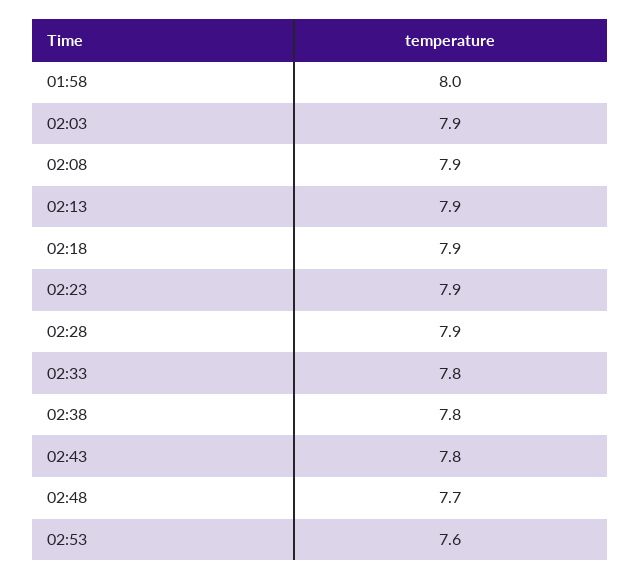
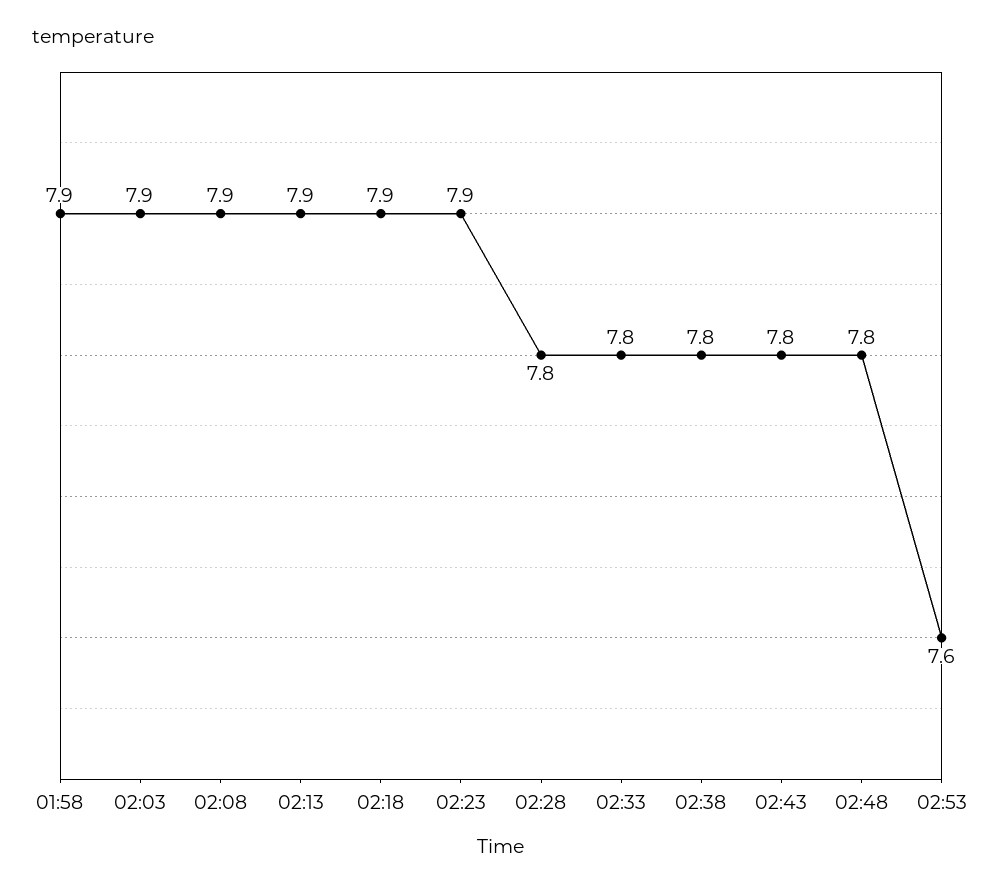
  {
-   "01:58": 8,
+   "01:58": 7.9,
    "02:03": 7.9,
    "02:08": 7.9,
    "02:13": 7.9,
    "02:18": 7.9,
    "02:23": 7.9,
-   "02:28": 7.9,
+   "02:28": 7.8,
    "02:33": 7.8,
    "02:38": 7.8,
    "02:43": 7.8,
-   "02:48": 7.7,
+   "02:48": 7.8,
    "02:53": 7.6
  }

